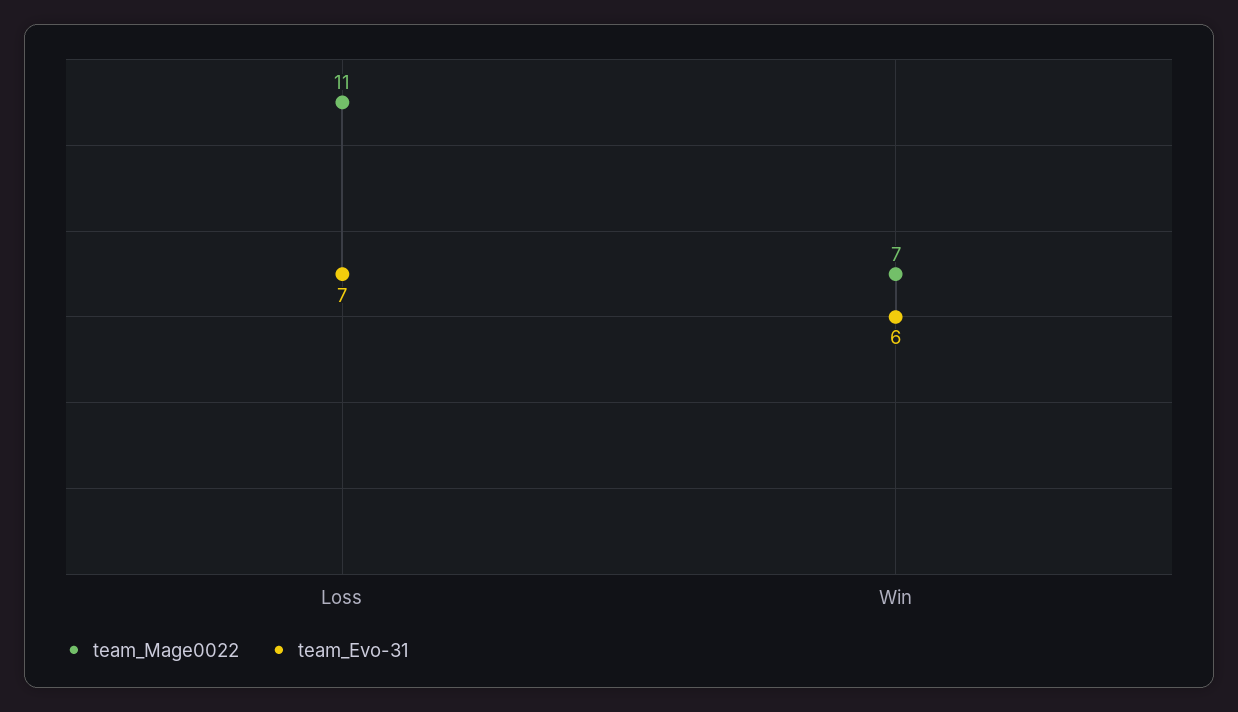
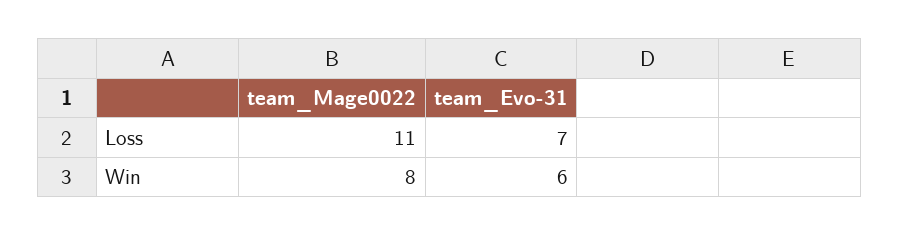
  {
    "team_Mage0022": {
      "Loss": 11,
-     "Win": 7
+     "Win": 8
    },
    "team_Evo-31": {
      "Loss": 7,
      "Win": 6
    }
  }

